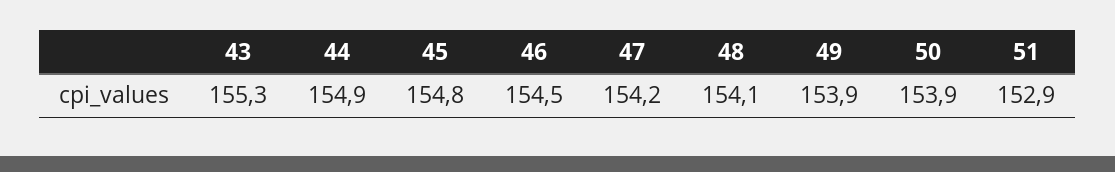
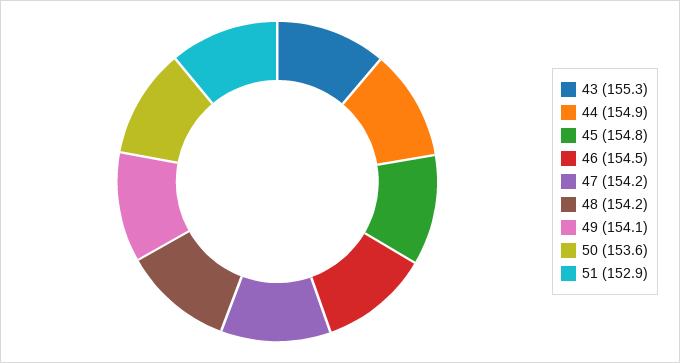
  {
    "43": 155.3,
    "44": 154.9,
    "45": 154.8,
    "46": 154.5,
    "47": 154.2,
-   "48": 154.1,
+   "48": 154.2,
-   "49": 153.9,
+   "49": 154.1,
-   "50": 153.9,
+   "50": 153.6,
    "51": 152.9
  }

